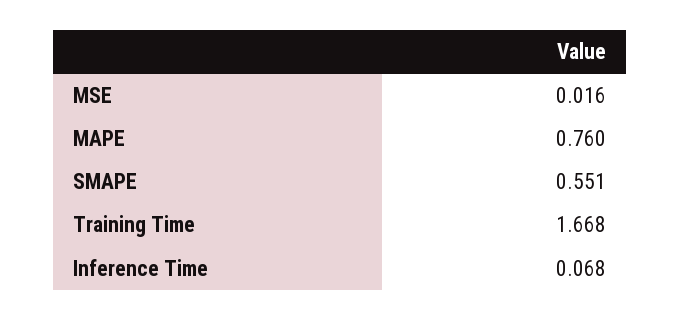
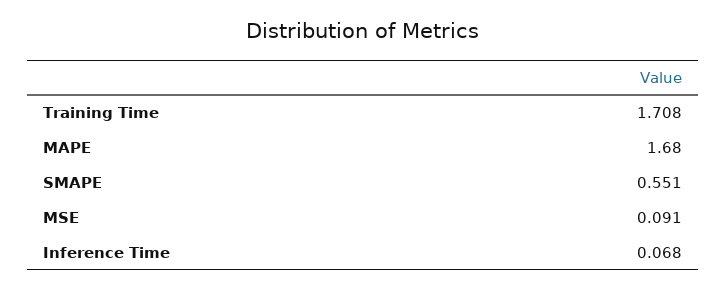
  {
-   "MSE": 0.016,
+   "MSE": 0.091,
-   "MAPE": 0.76,
+   "MAPE": 1.68,
    "SMAPE": 0.551,
-   "Training Time": 1.668,
+   "Training Time": 1.708,
    "Inference Time": 0.068
  }

